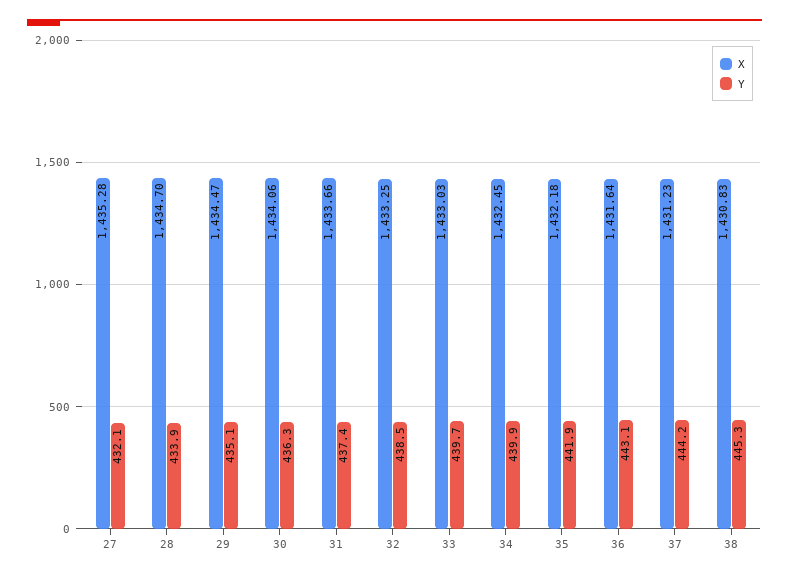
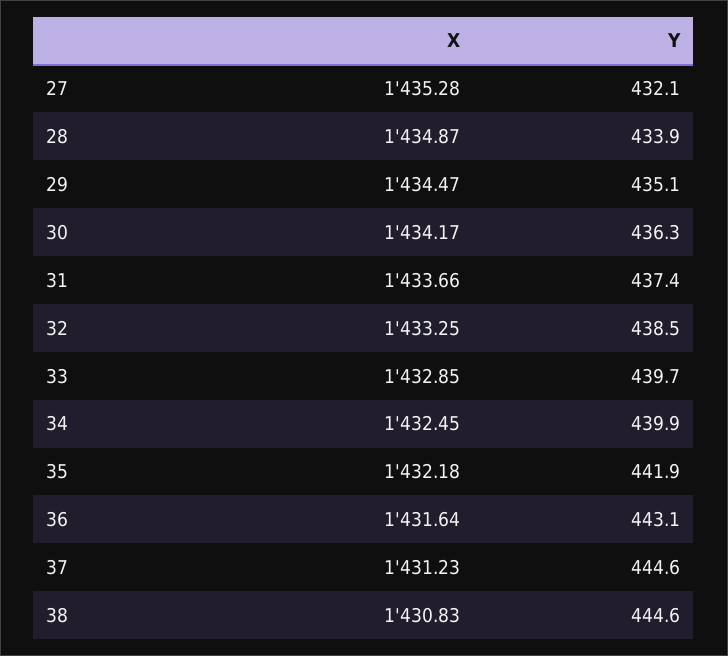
  {
    "X": {
      "27": 1435.28,
-     "28": 1434.7,
+     "28": 1434.87,
      "29": 1434.47,
-     "30": 1434.06,
+     "30": 1434.17,
      "31": 1433.66,
      "32": 1433.25,
-     "33": 1433.03,
+     "33": 1432.85,
      "34": 1432.45,
      "35": 1432.18,
      "36": 1431.64,
      "37": 1431.23,
      "38": 1430.83
    },
    "Y": {
      "27": 432.1,
      "28": 433.9,
      "29": 435.1,
      "30": 436.3,
      "31": 437.4,
      "32": 438.5,
      "33": 439.7,
      "34": 439.9,
      "35": 441.9,
      "36": 443.1,
-     "37": 444.2,
+     "37": 444.6,
-     "38": 445.3
+     "38": 444.6
    }
  }

